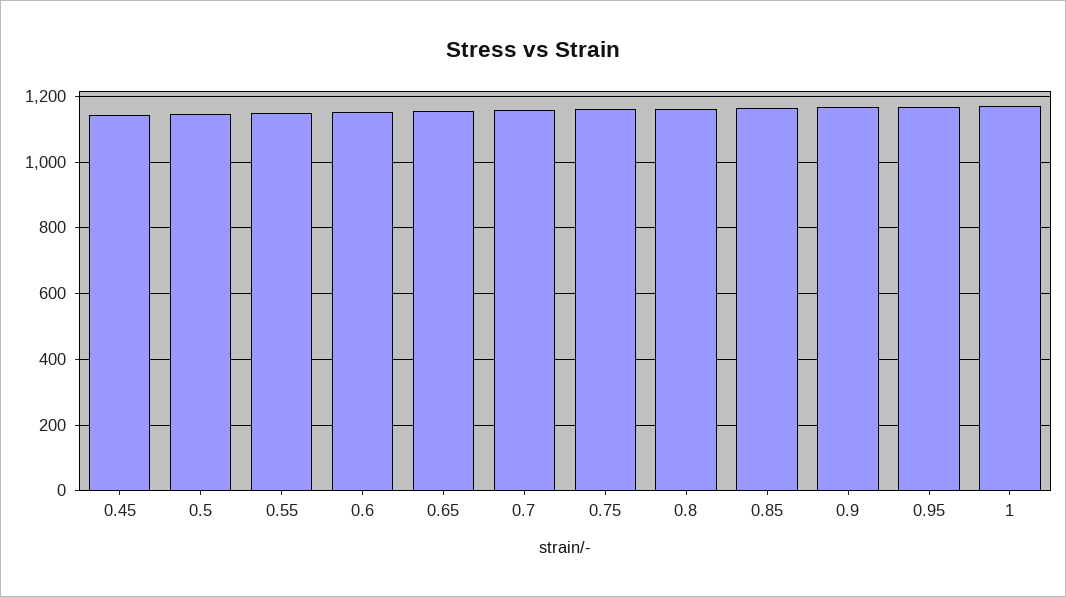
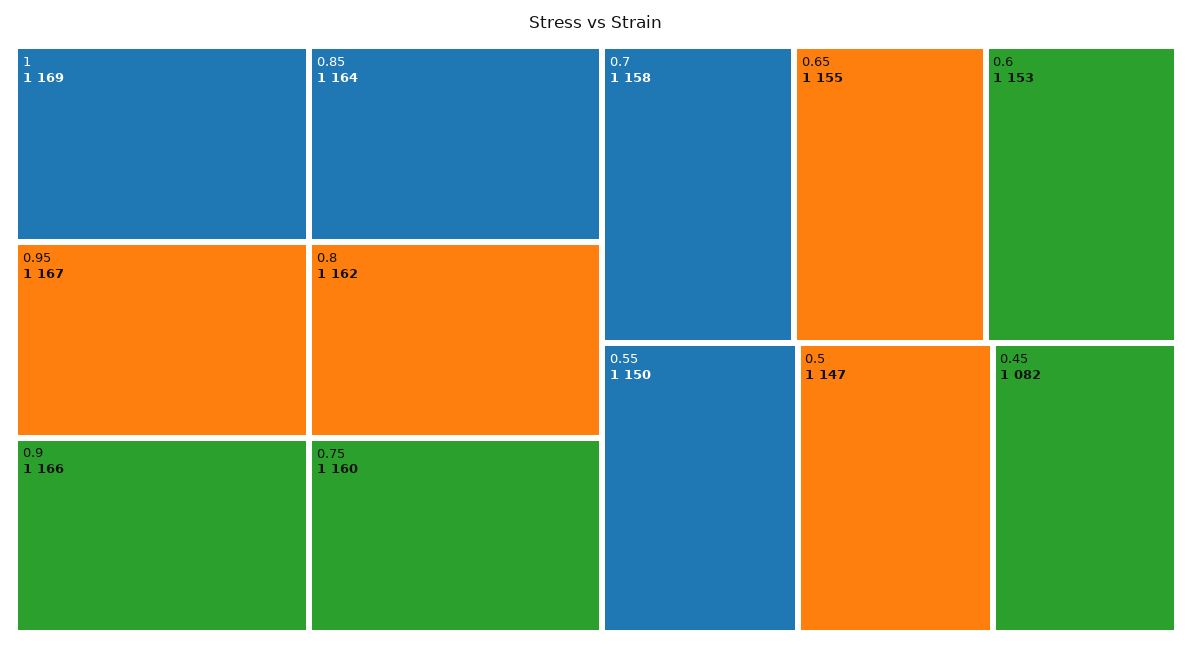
  {
-   "0.45": 1140,
+   "0.45": 1082,
    "0.5": 1147,
    "0.55": 1150,
    "0.6": 1153,
    "0.65": 1155,
    "0.7": 1158,
    "0.75": 1160,
    "0.8": 1162,
    "0.85": 1164,
    "0.9": 1166,
    "0.95": 1167,
    "1": 1169
  }

